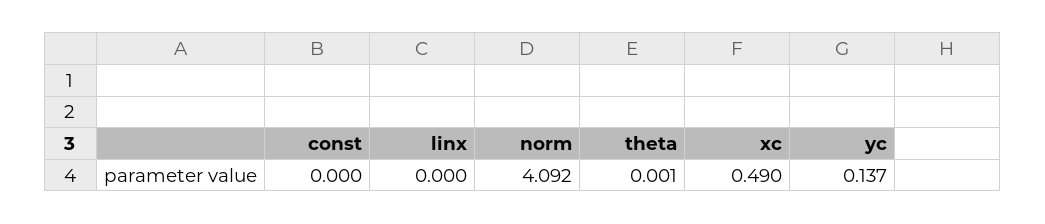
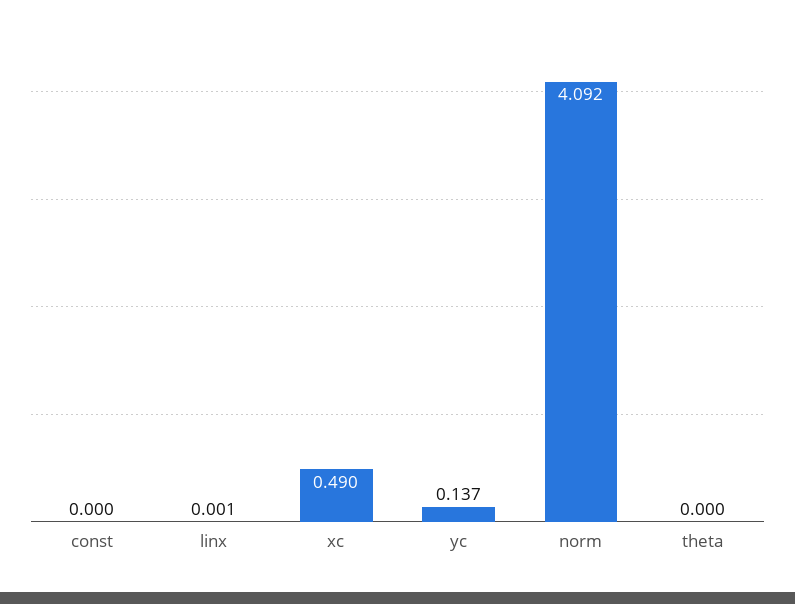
  {
    "const": 0,
-   "linx": 0,
+   "linx": 0.001,
    "norm": 4.092,
-   "theta": 0.001,
+   "theta": 0,
    "xc": 0.49,
    "yc": 0.137
  }

